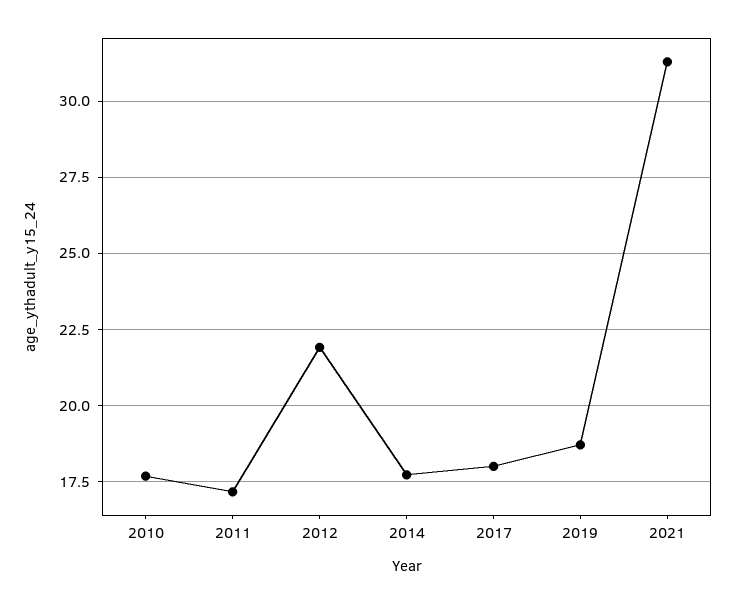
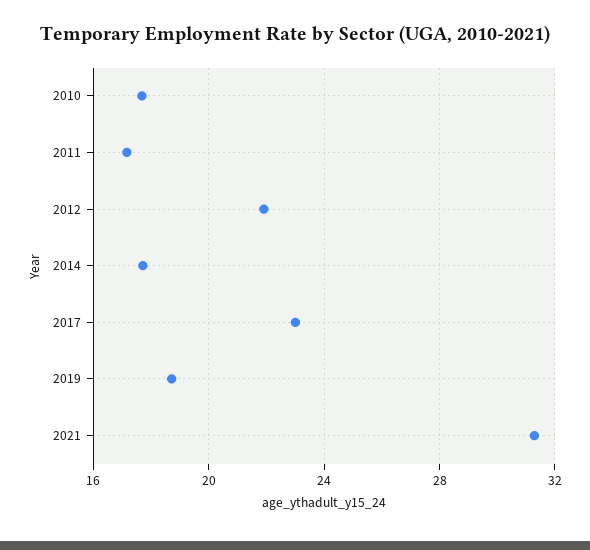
  {
    "2010": 17.75,
    "2011": 17.25,
    "2012": 22,
    "2014": 17.75,
-   "2017": 18,
+   "2017": 23,
    "2019": 18.75,
    "2021": 31.25
  }

